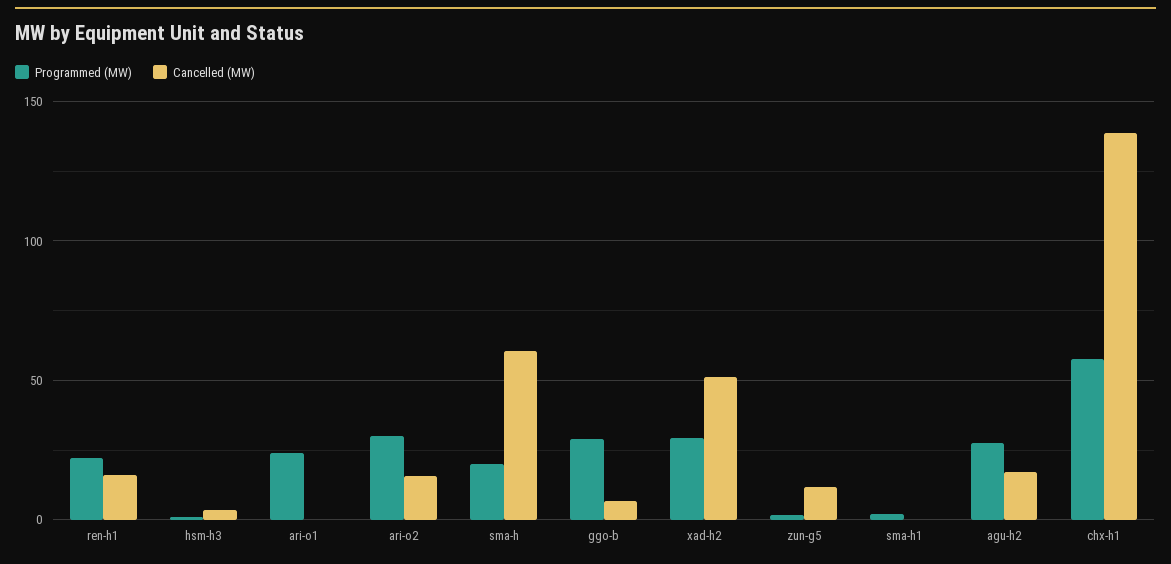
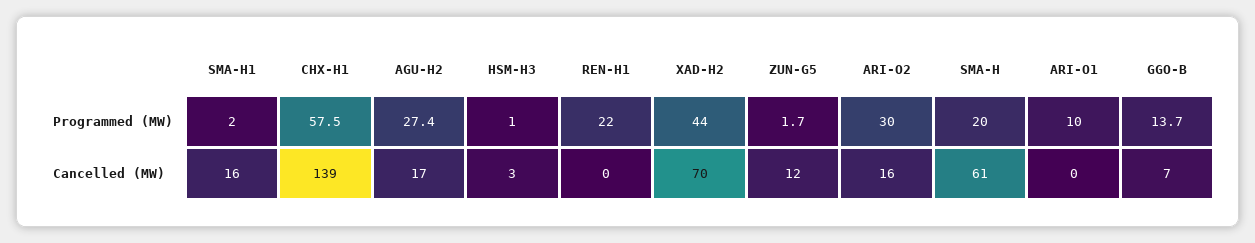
  {
    "Programmed (MW)": {
      "ren-h1": 22,
      "hsm-h3": 1,
-     "ari-o1": 25,
+     "ari-o1": 10,
      "ari-o2": 30,
      "sma-h": 20,
-     "ggo-b": 30,
+     "ggo-b": 13.7,
-     "xad-h2": 30,
+     "xad-h2": 44,
      "zun-g5": 1.7,
      "sma-h1": 2,
      "agu-h2": 27.4,
      "chx-h1": 57.5
    },
    "Cancelled (MW)": {
-     "ren-h1": 15,
+     "ren-h1": 0,
      "hsm-h3": 3,
      "ari-o1": 0,
      "ari-o2": 16,
      "sma-h": 61,
      "ggo-b": 7,
-     "xad-h2": 50,
+     "xad-h2": 70,
      "zun-g5": 12,
-     "sma-h1": 0,
+     "sma-h1": 16,
      "agu-h2": 17,
      "chx-h1": 139
    }
  }

